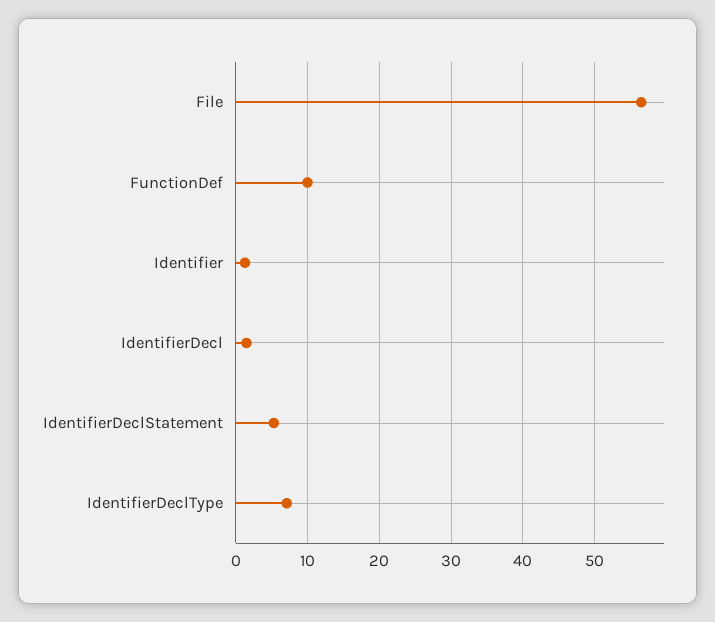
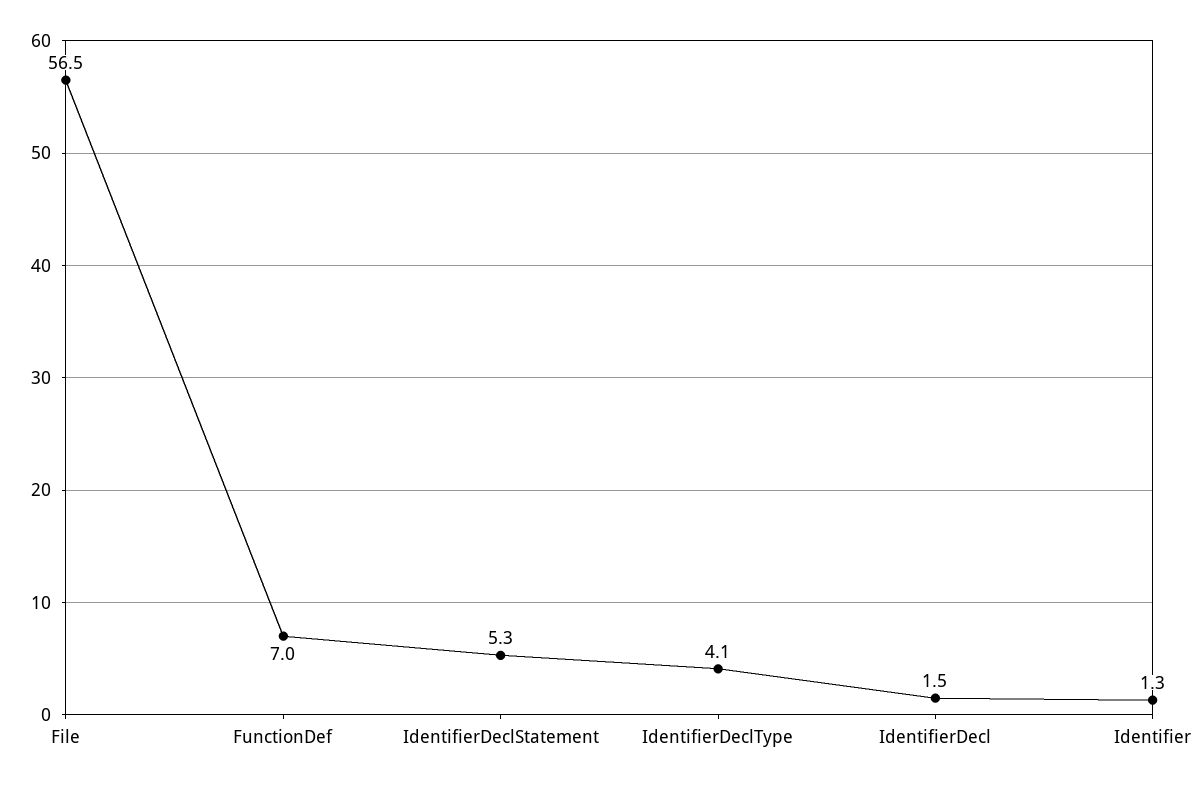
  {
    "File": 56.5,
-   "FunctionDef": 10,
+   "FunctionDef": 7,
    "Identifier": 1.3,
    "IdentifierDecl": 1.5,
    "IdentifierDeclStatement": 5.3,
-   "IdentifierDeclType": 7
+   "IdentifierDeclType": 4.1
  }

